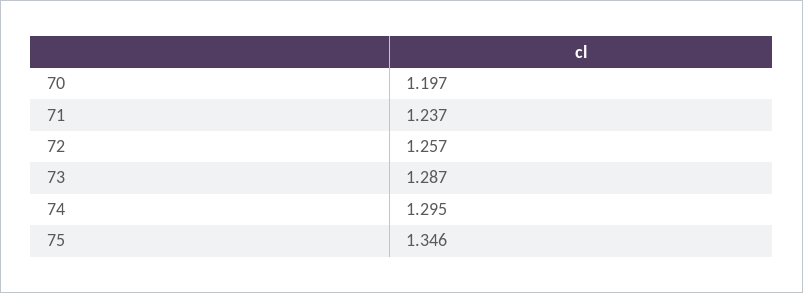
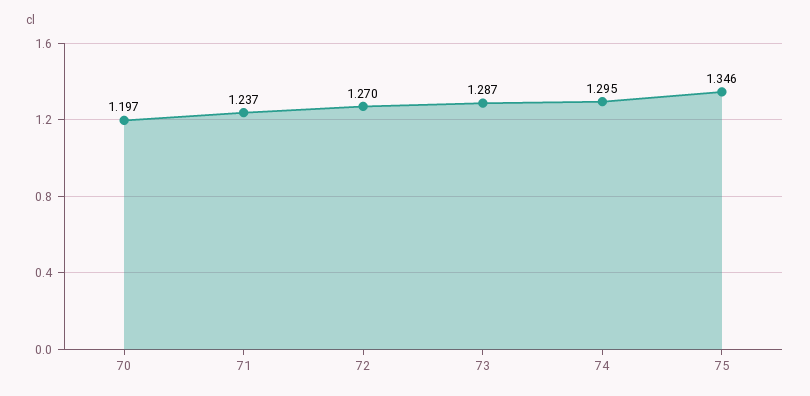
  {
    "70": 1.197,
    "71": 1.237,
-   "72": 1.257,
+   "72": 1.27,
    "73": 1.287,
    "74": 1.295,
    "75": 1.346
  }

